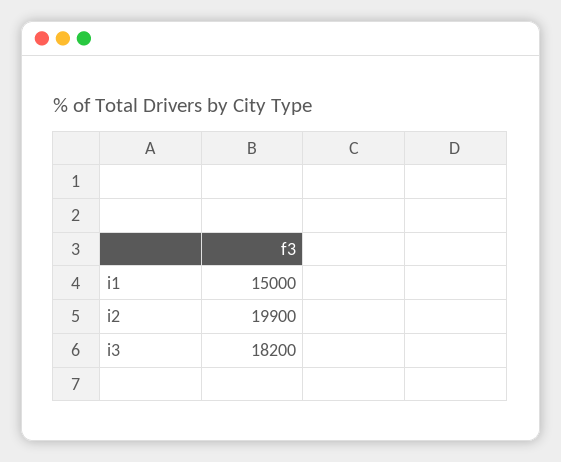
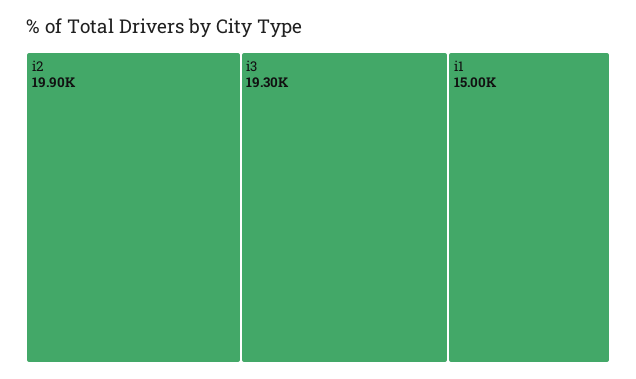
  {
    "i1": 15000,
    "i2": 19900,
-   "i3": 18200
+   "i3": 19300
  }

